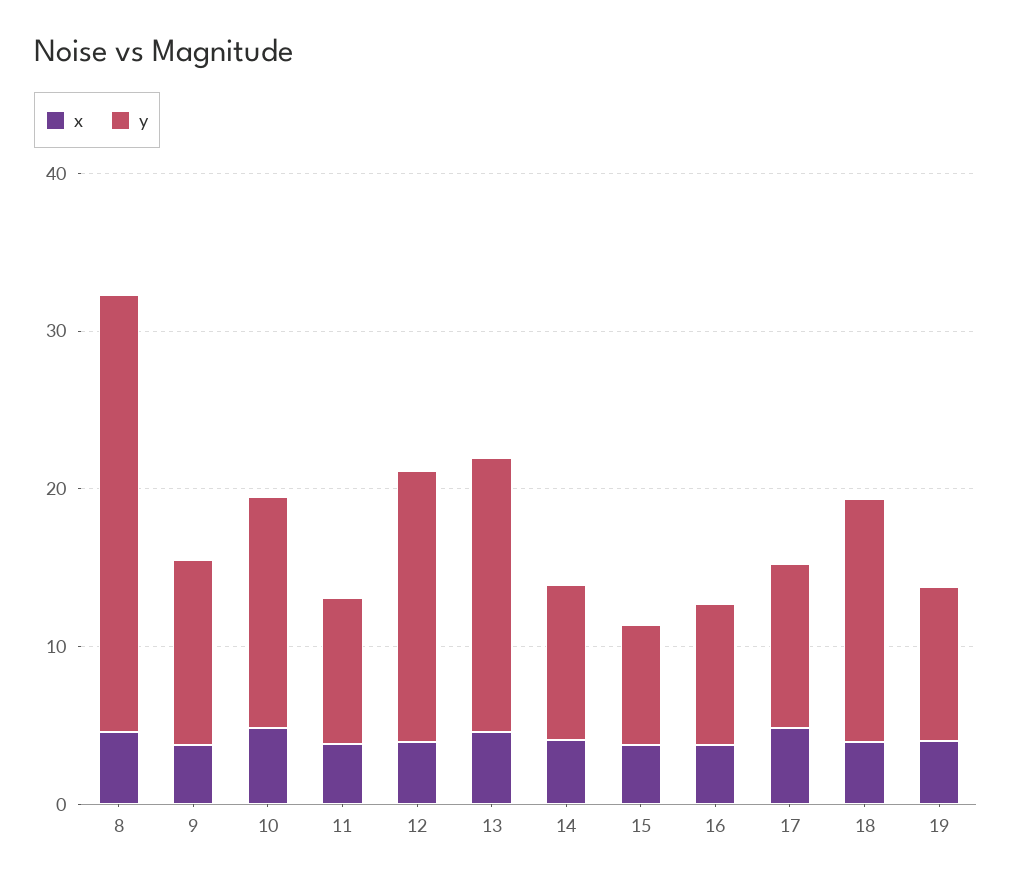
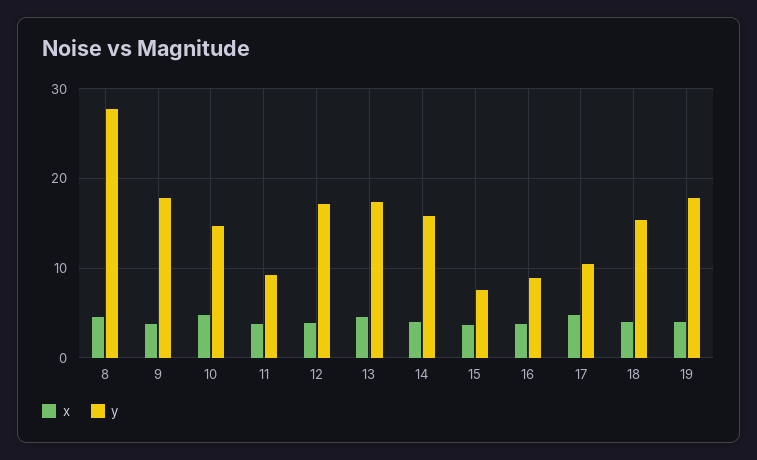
  {
    "x": {
      "8": 5,
      "9": 4,
      "10": 5,
      "11": 4,
      "12": 4,
      "13": 5,
      "14": 4,
      "15": 4,
      "16": 4,
      "17": 5,
      "18": 4,
      "19": 4
    },
    "y": {
      "8": 28,
-     "9": 12,
+     "9": 18,
      "10": 15,
      "11": 9,
      "12": 17,
      "13": 17,
-     "14": 10,
+     "14": 16,
      "15": 8,
      "16": 9,
      "17": 10,
      "18": 15,
-     "19": 10
+     "19": 18
    }
  }

